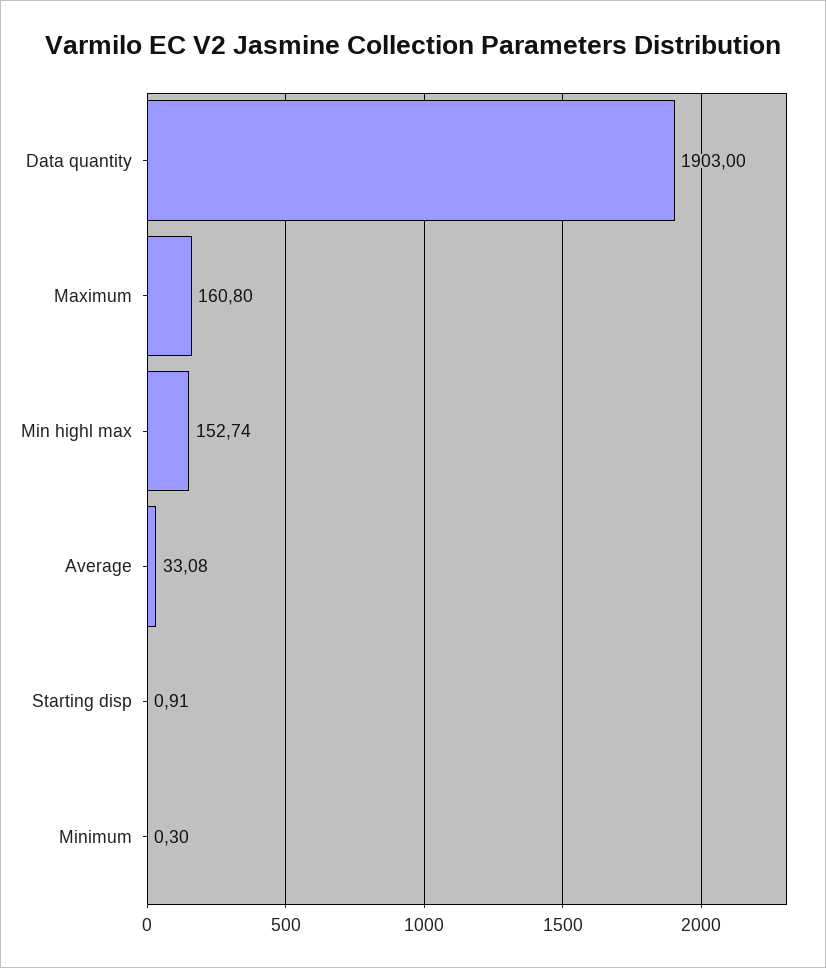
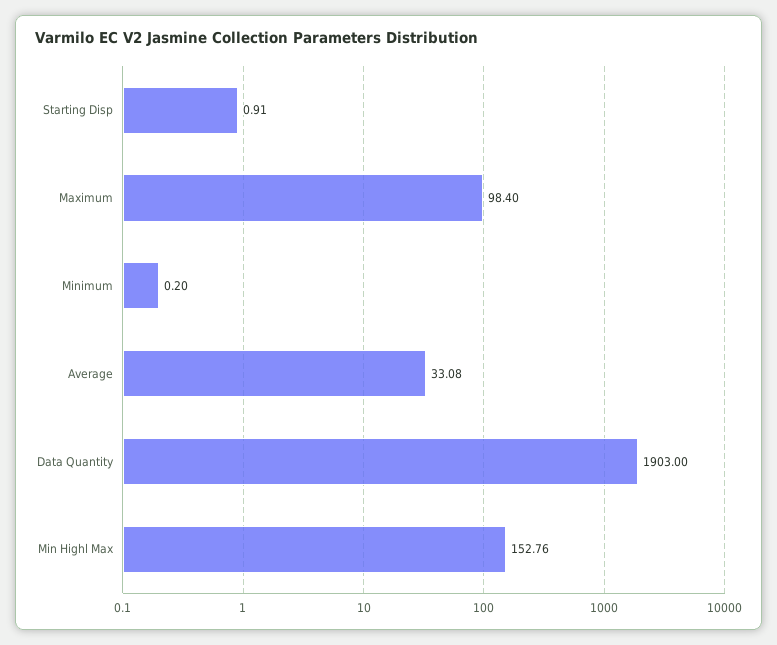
  {
    "Data quantity": 1903,
-   "Maximum": 160.8,
+   "Maximum": 98.4,
-   "Min highl max": 152.74,
+   "Min highl max": 152.76,
    "Average": 33.08,
    "Starting disp": 0.91,
-   "Minimum": 0.3
+   "Minimum": 0.2
  }

